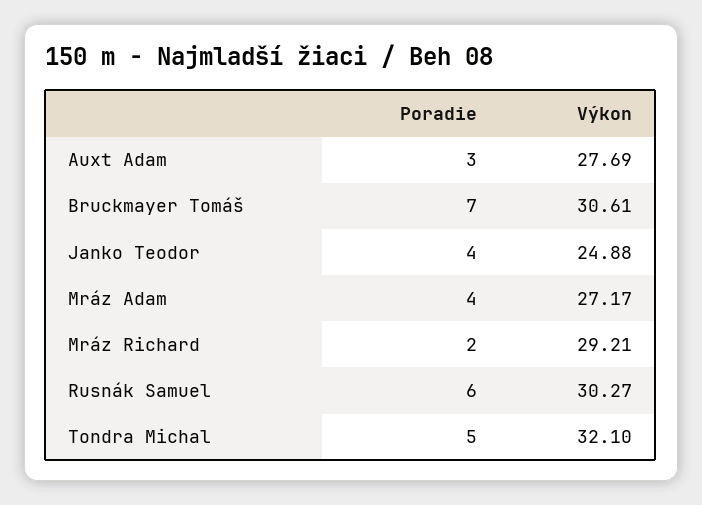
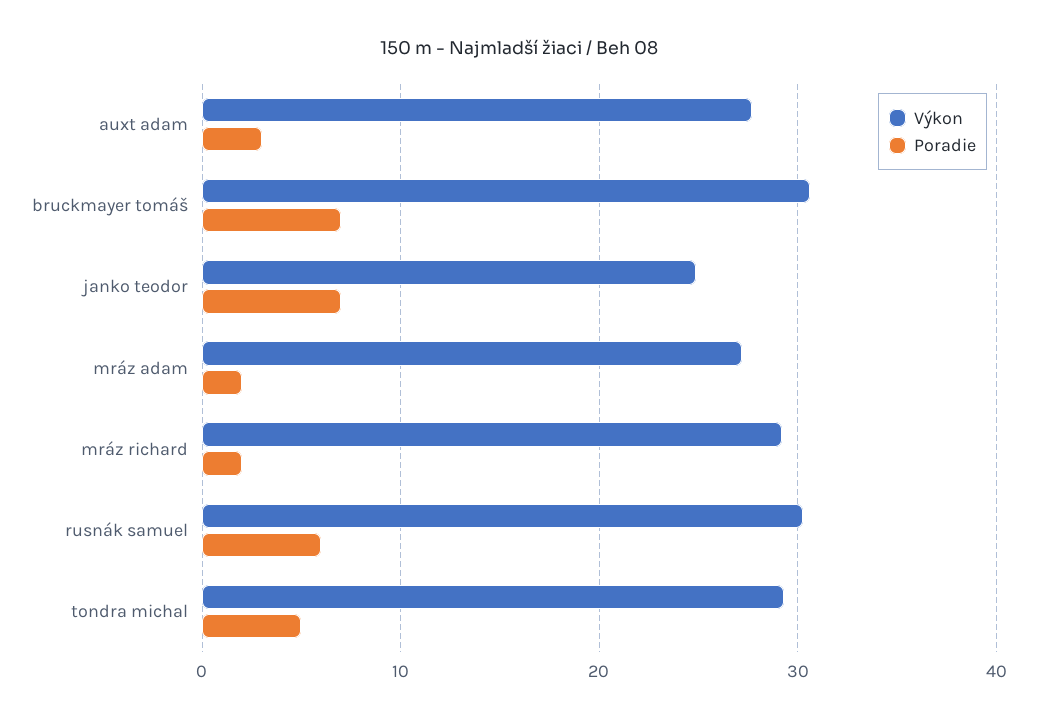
  {
    "Poradie": {
      "Auxt Adam": 3,
      "Bruckmayer Tomáš": 7,
-     "Janko Teodor": 4,
+     "Janko Teodor": 7,
-     "Mráz Adam": 4,
+     "Mráz Adam": 2,
      "Mráz Richard": 2,
      "Rusnák Samuel": 6,
      "Tondra Michal": 5
    },
    "Výkon": {
      "Auxt Adam": 27.69,
      "Bruckmayer Tomáš": 30.61,
      "Janko Teodor": 24.88,
      "Mráz Adam": 27.17,
      "Mráz Richard": 29.21,
      "Rusnák Samuel": 30.27,
-     "Tondra Michal": 32.1
+     "Tondra Michal": 29
    }
  }

